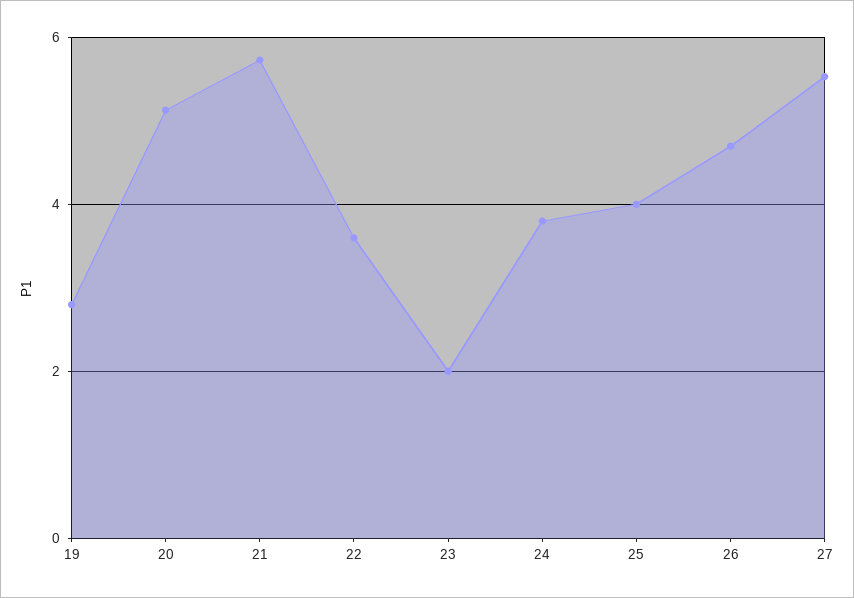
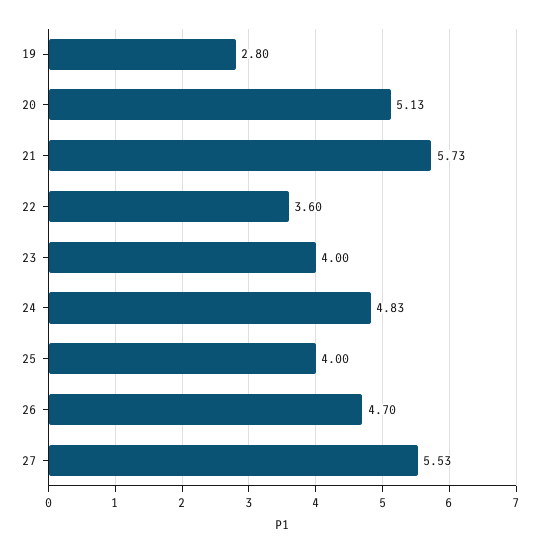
  {
    "19": 2.8,
    "20": 5.13,
    "21": 5.73,
    "22": 3.6,
-   "23": 2,
+   "23": 4,
-   "24": 3.8,
+   "24": 4.83,
    "25": 4,
    "26": 4.7,
    "27": 5.53
  }

